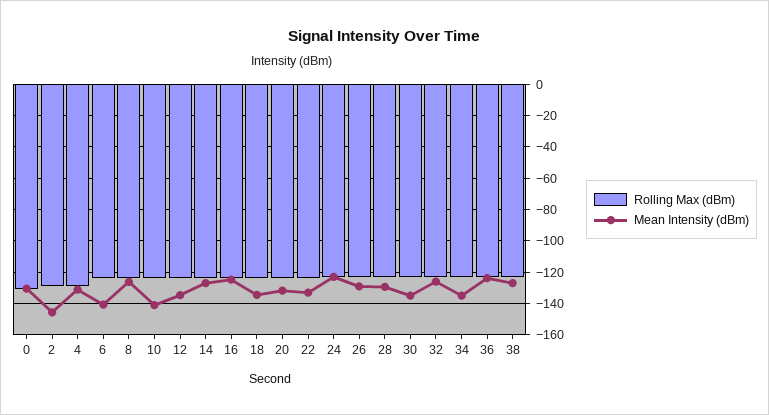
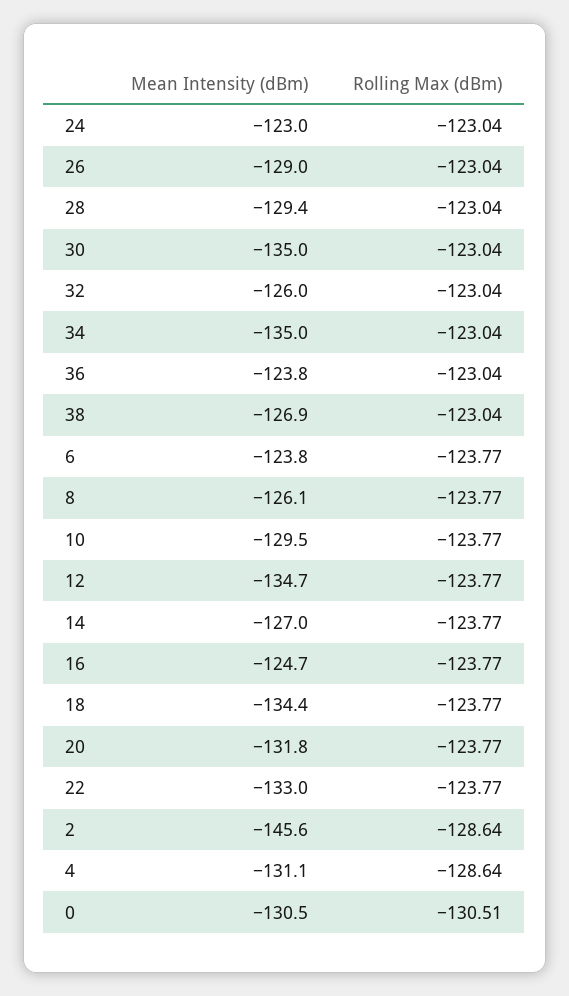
  {
    "Rolling Max (dBm)": {
      "0": -130.51,
      "2": -128.64,
      "4": -128.64,
      "6": -123.77,
      "8": -123.77,
      "10": -123.77,
      "12": -123.77,
      "14": -123.77,
      "16": -123.77,
      "18": -123.77,
      "20": -123.77,
      "22": -123.77,
      "24": -123.04,
      "26": -123.04,
      "28": -123.04,
      "30": -123.04,
      "32": -123.04,
      "34": -123.04,
      "36": -123.04,
      "38": -123.04
    },
    "Mean Intensity (dBm)": {
      "0": -130.5,
      "2": -145.6,
      "4": -131.1,
-     "6": -140,
+     "6": -123.8,
      "8": -126.1,
-     "10": -140,
+     "10": -129.5,
      "12": -134.7,
      "14": -127,
      "16": -124.7,
      "18": -134.4,
      "20": -131.8,
      "22": -133,
      "24": -123,
      "26": -129,
      "28": -129.4,
      "30": -135,
      "32": -126,
      "34": -135,
      "36": -123.8,
      "38": -126.9
    }
  }

